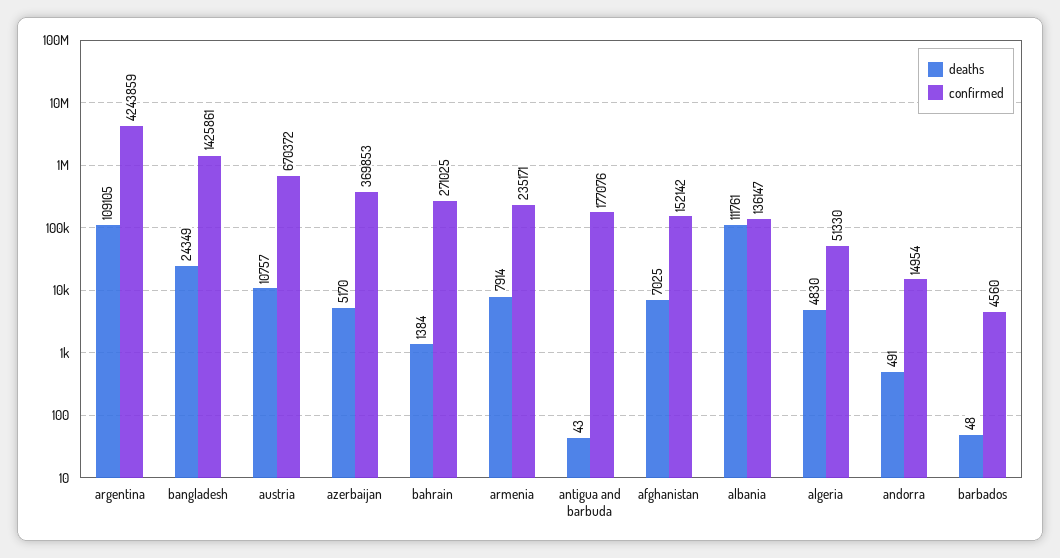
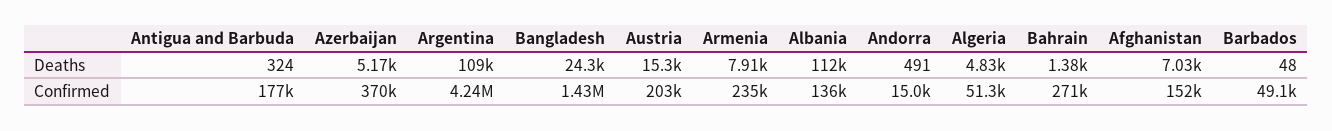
  {
    "deaths": {
      "argentina": 109105,
      "bangladesh": 24349,
-     "austria": 10757,
+     "austria": 15300,
      "azerbaijan": 5170,
      "bahrain": 1384,
      "armenia": 7914,
-     "antigua and barbuda": 43,
+     "antigua and barbuda": 324,
      "afghanistan": 7025,
      "albania": 111761,
      "algeria": 4830,
      "andorra": 491,
      "barbados": 48
    },
    "confirmed": {
      "argentina": 4243859,
      "bangladesh": 1425861,
-     "austria": 670372,
+     "austria": 203000,
      "azerbaijan": 369853,
      "bahrain": 271025,
      "armenia": 235171,
      "antigua and barbuda": 177076,
      "afghanistan": 152142,
      "albania": 136147,
      "algeria": 51330,
      "andorra": 14954,
-     "barbados": 4560
+     "barbados": 49100
    }
  }

